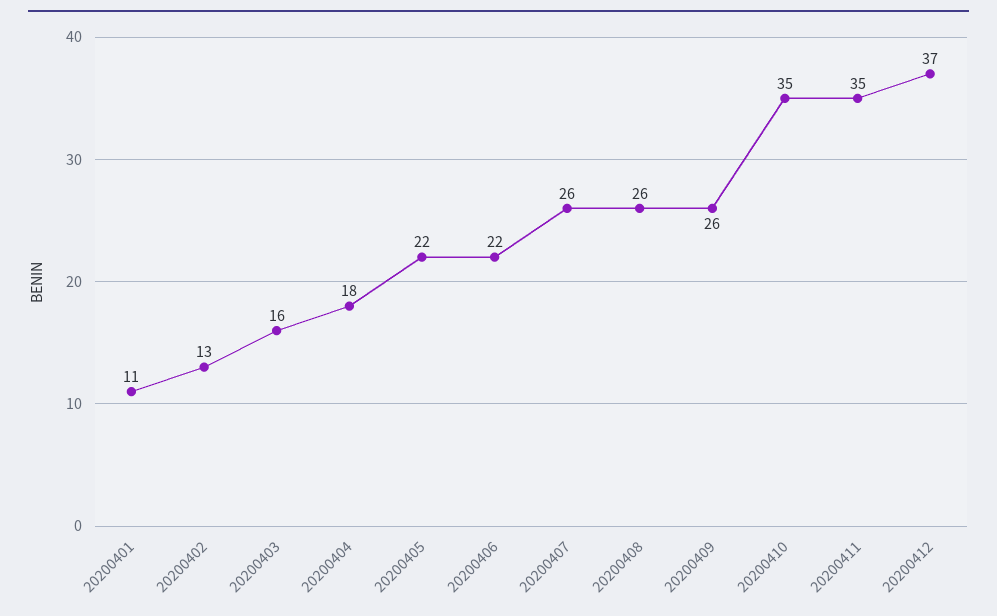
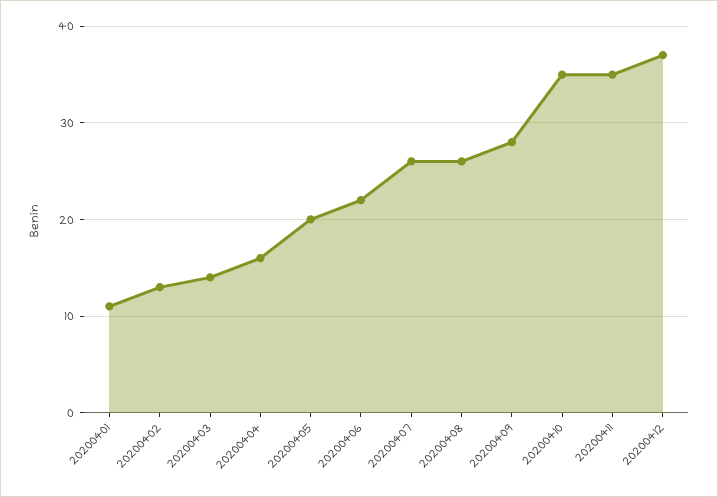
  {
    "20200401": 11,
    "20200402": 13,
-   "20200403": 16,
+   "20200403": 14,
-   "20200404": 18,
+   "20200404": 16,
-   "20200405": 22,
+   "20200405": 20,
    "20200406": 22,
    "20200407": 26,
    "20200408": 26,
-   "20200409": 26,
+   "20200409": 28,
    "20200410": 35,
    "20200411": 35,
    "20200412": 37
  }

